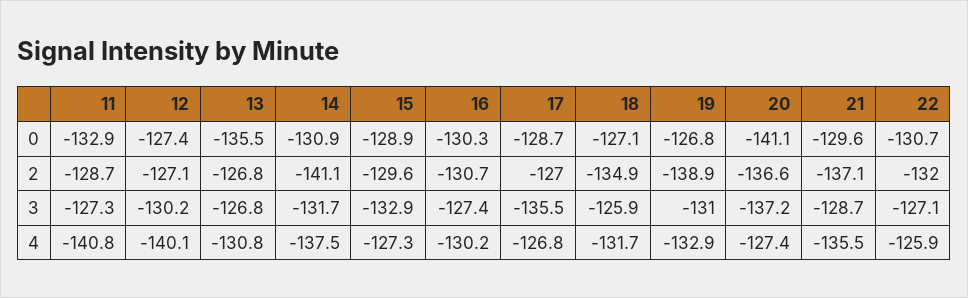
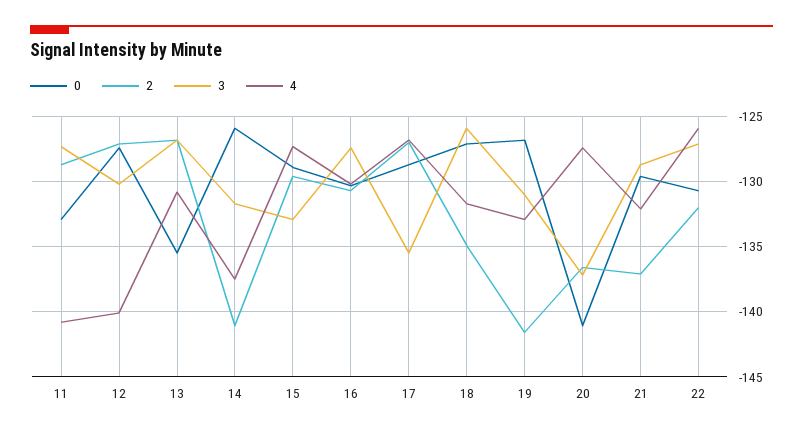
  {
    "0": {
      "11": -132.9,
      "12": -127.4,
      "13": -135.5,
-     "14": -130.9,
+     "14": -126,
      "15": -128.9,
      "16": -130.3,
      "17": -128.7,
      "18": -127.1,
      "19": -126.8,
      "20": -141.1,
      "21": -129.6,
      "22": -130.7
    },
    "2": {
      "11": -128.7,
      "12": -127.1,
      "13": -126.8,
      "14": -141.1,
      "15": -129.6,
      "16": -130.7,
      "17": -127,
      "18": -134.9,
-     "19": -138.9,
+     "19": -141.5,
      "20": -136.6,
      "21": -137.1,
      "22": -132
    },
    "3": {
      "11": -127.3,
      "12": -130.2,
      "13": -126.8,
      "14": -131.7,
      "15": -132.9,
      "16": -127.4,
      "17": -135.5,
      "18": -125.9,
      "19": -131,
      "20": -137.2,
      "21": -128.7,
      "22": -127.1
    },
    "4": {
      "11": -140.8,
      "12": -140.1,
      "13": -130.8,
      "14": -137.5,
      "15": -127.3,
      "16": -130.2,
      "17": -126.8,
      "18": -131.7,
      "19": -132.9,
      "20": -127.4,
-     "21": -135.5,
+     "21": -132,
      "22": -125.9
    }
  }

